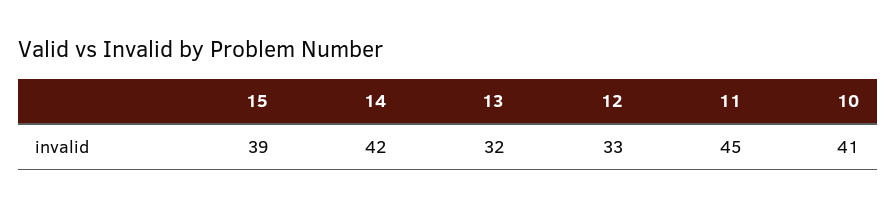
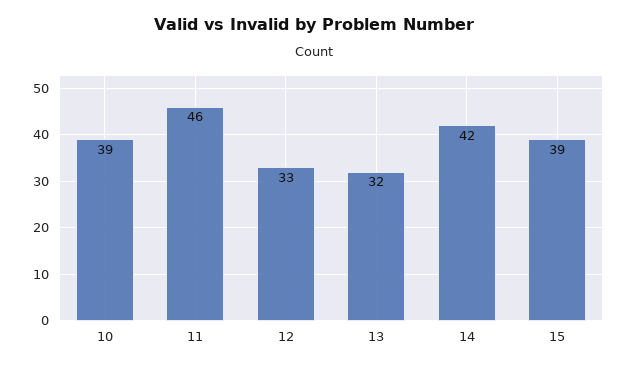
  {
    "15": 39,
    "14": 42,
    "13": 32,
    "12": 33,
-   "11": 45,
+   "11": 46,
-   "10": 41
+   "10": 39
  }

